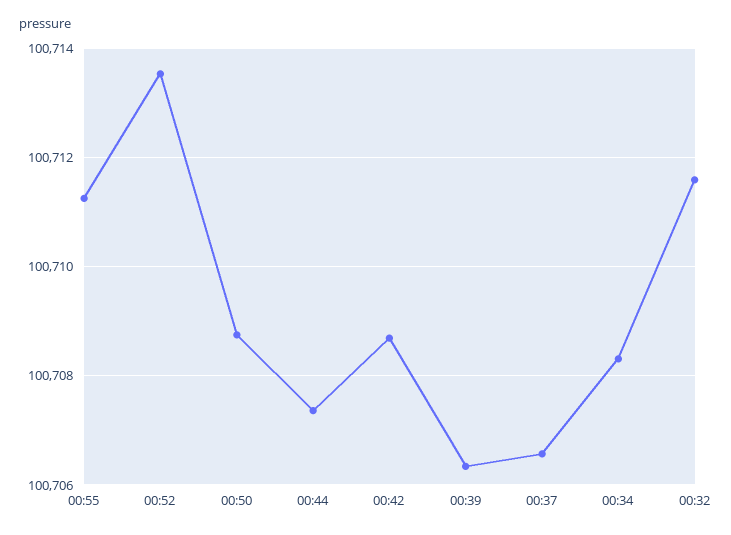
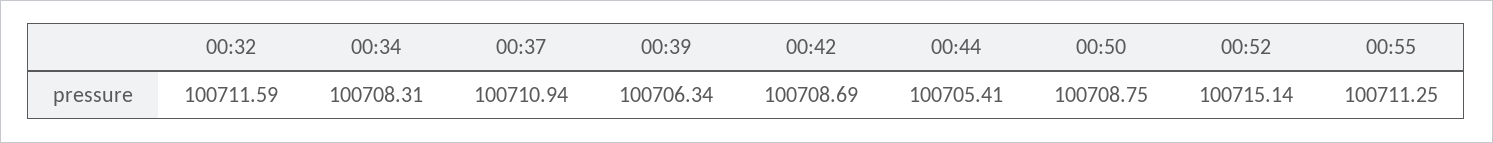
  {
    "00:55": 100711.25,
-   "00:52": 100713.6,
+   "00:52": 100715.14,
    "00:50": 100708.75,
-   "00:44": 100707.4,
+   "00:44": 100705.41,
    "00:42": 100708.69,
    "00:39": 100706.34,
-   "00:37": 100706.6,
+   "00:37": 100710.94,
    "00:34": 100708.31,
    "00:32": 100711.59
  }

